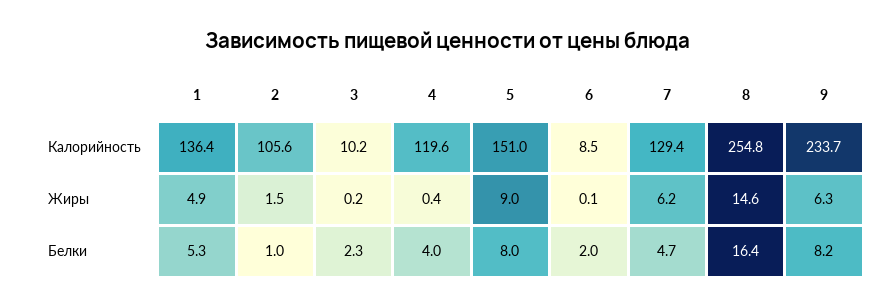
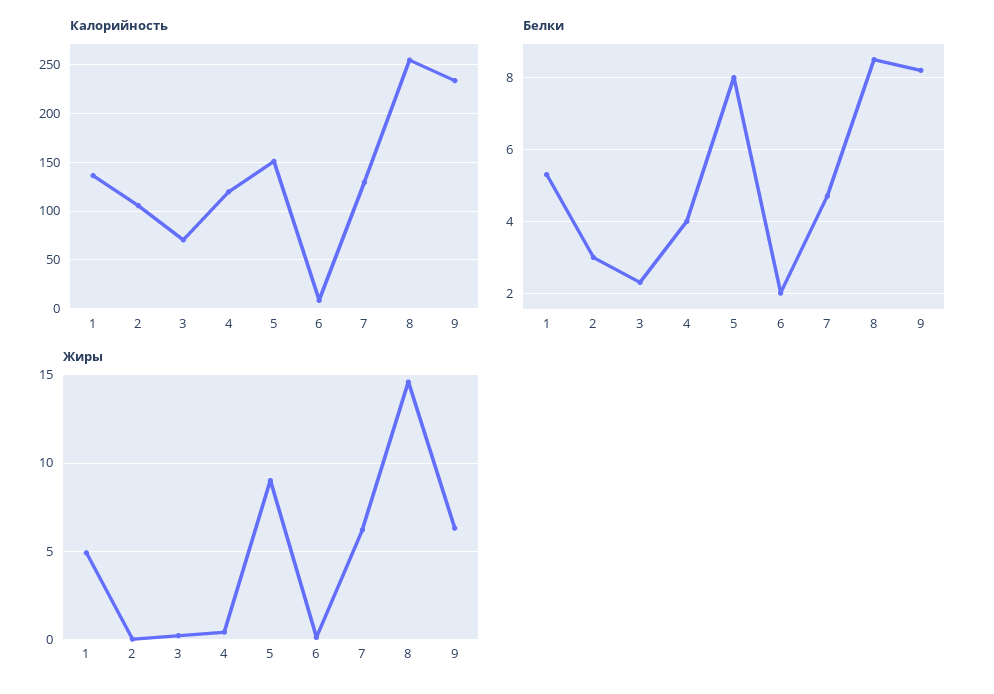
  {
    "Калорийность": {
      "1": 136.4,
      "2": 105.6,
-     "3": 10.2,
+     "3": 70,
      "4": 119.6,
      "5": 151,
      "6": 8.5,
      "7": 129.4,
      "8": 254.8,
      "9": 233.7
    },
    "Жиры": {
      "1": 4.9,
-     "2": 1.5,
+     "2": 0,
      "3": 0.2,
      "4": 0.4,
      "5": 9,
      "6": 0.1,
      "7": 6.2,
      "8": 14.6,
      "9": 6.3
    },
    "Белки": {
      "1": 5.3,
-     "2": 1,
+     "2": 3,
      "3": 2.3,
      "4": 4,
      "5": 8,
      "6": 2,
      "7": 4.7,
-     "8": 16.4,
+     "8": 8.5,
      "9": 8.2
    }
  }

